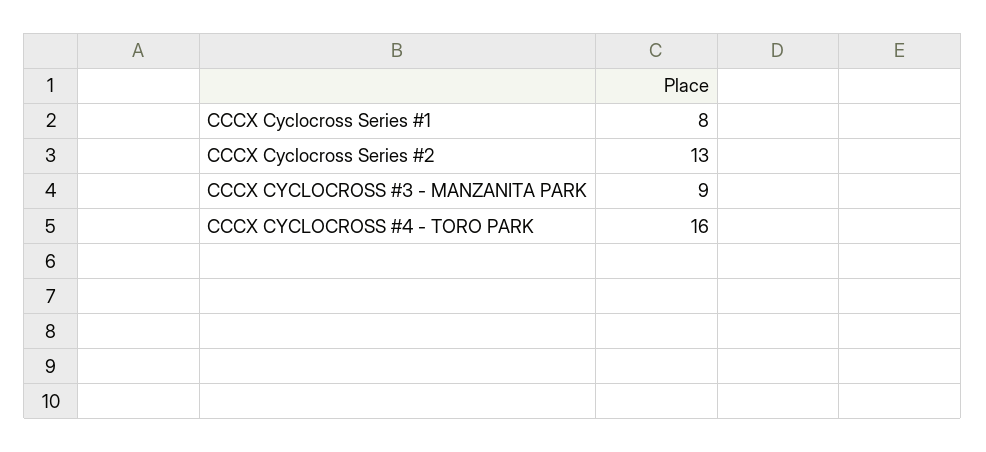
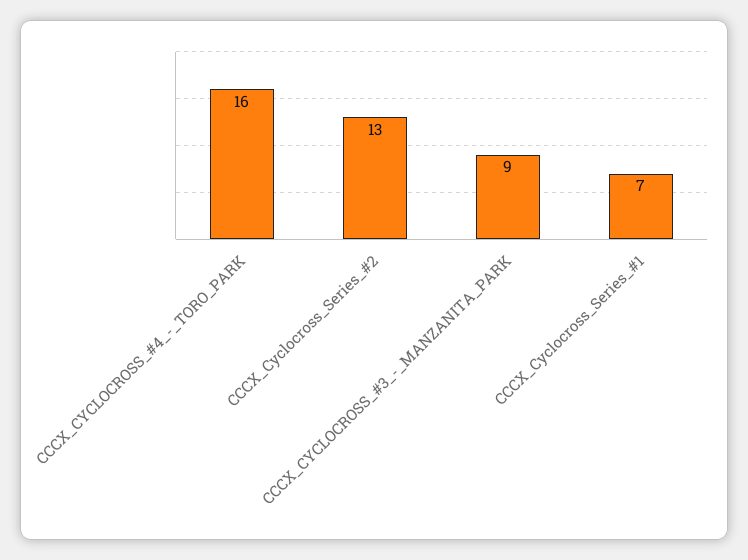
  {
-   "CCCX Cyclocross Series #1": 8,
+   "CCCX Cyclocross Series #1": 7,
    "CCCX Cyclocross Series #2": 13,
    "CCCX CYCLOCROSS #3 - MANZANITA PARK": 9,
    "CCCX CYCLOCROSS #4 - TORO PARK": 16
  }

